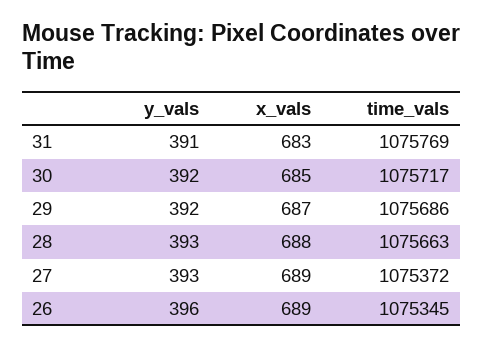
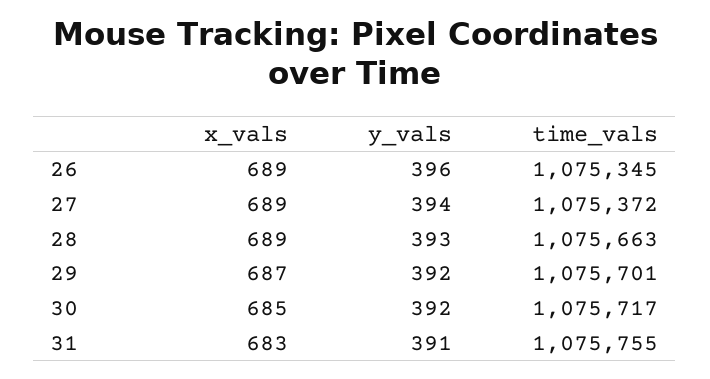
  {
    "y_vals": {
      "31": 391,
      "30": 392,
      "29": 392,
      "28": 393,
-     "27": 393,
+     "27": 394,
      "26": 396
    },
    "x_vals": {
      "31": 683,
      "30": 685,
      "29": 687,
-     "28": 688,
+     "28": 689,
      "27": 689,
      "26": 689
    },
    "time_vals": {
-     "31": 1075769,
+     "31": 1075755,
      "30": 1075717,
-     "29": 1075686,
+     "29": 1075701,
      "28": 1075663,
      "27": 1075372,
      "26": 1075345
    }
  }

